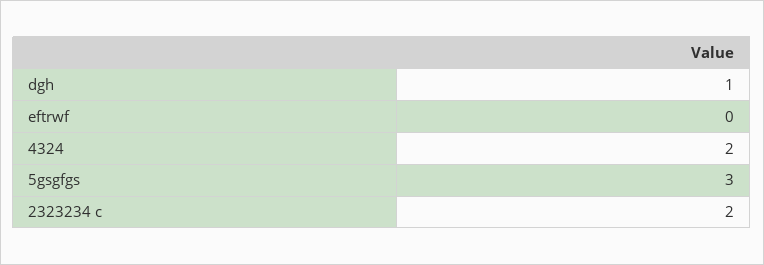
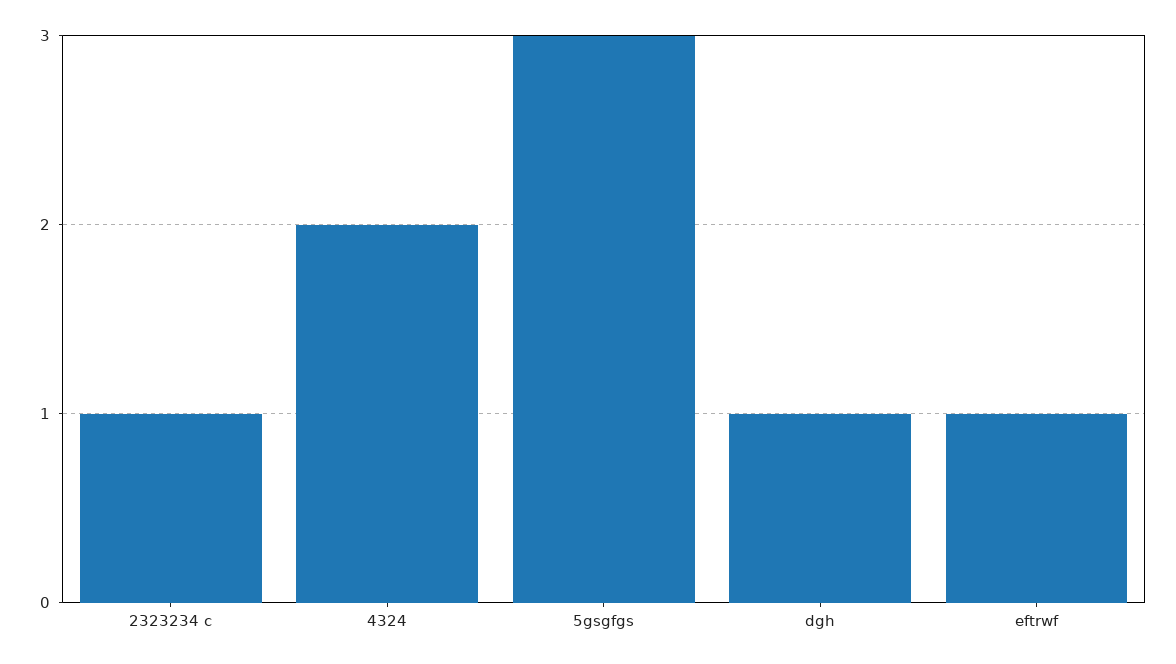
  {
    "dgh": 1,
-   "eftrwf": 0,
+   "eftrwf": 1,
    "4324": 2,
    "5gsgfgs": 3,
-   "2323234 c": 2
+   "2323234 c": 1
  }

